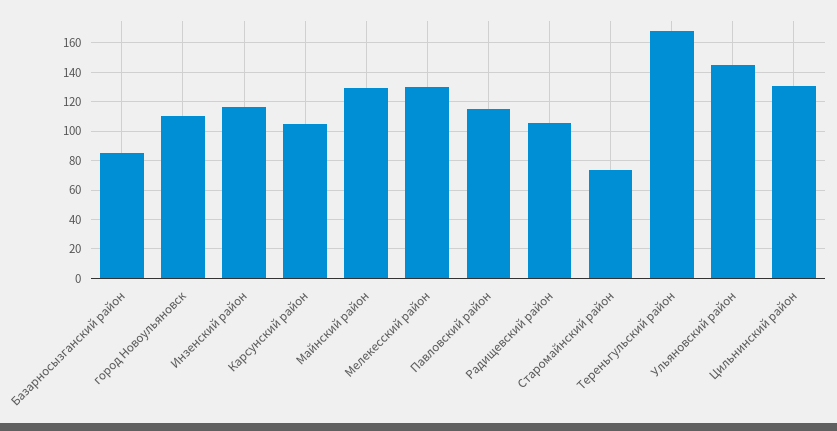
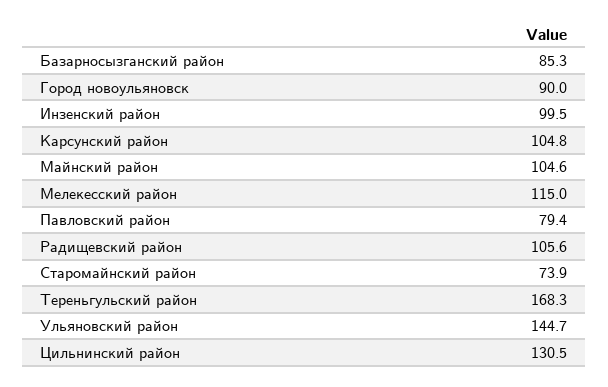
  {
    "Базарносызганский район": 85.3,
-   "город Новоульяновск": 110,
+   "город Новоульяновск": 90,
-   "Инзенский район": 115,
+   "Инзенский район": 99.5,
    "Карсунский район": 104.8,
-   "Майнский район": 130,
+   "Майнский район": 104.6,
-   "Мелекесский район": 130,
+   "Мелекесский район": 115,
-   "Павловский район": 115,
+   "Павловский район": 79.4,
    "Радищевский район": 105.6,
    "Старомайнский район": 73.9,
    "Тереньгульский район": 168.3,
    "Ульяновский район": 144.7,
    "Цильнинский район": 130.5
  }

